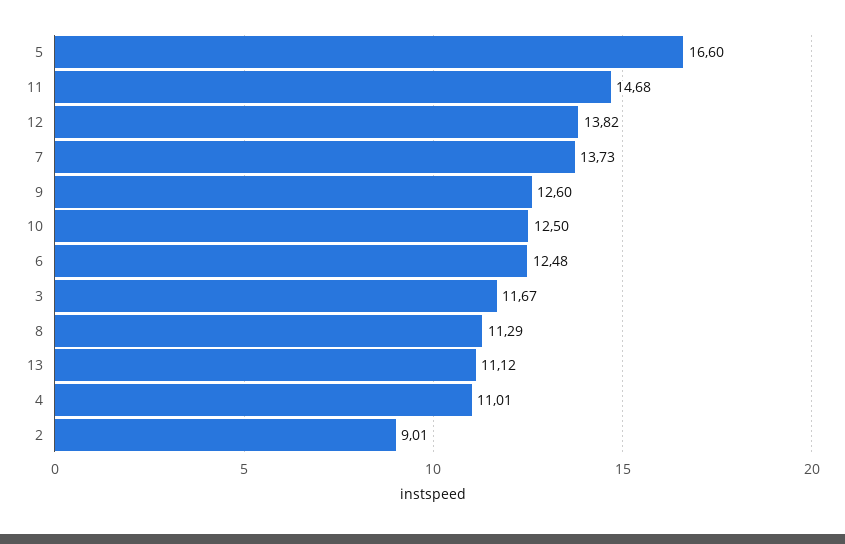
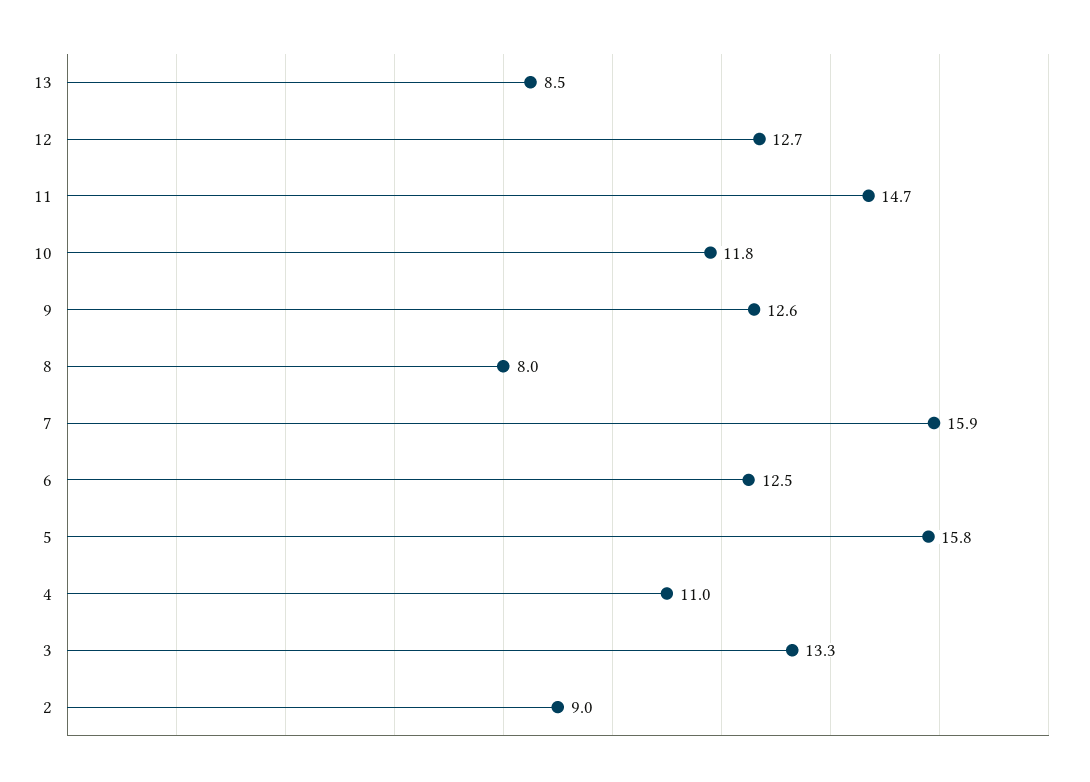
  {
-   "5": 16.6,
+   "5": 15.8,
    "11": 14.68,
-   "12": 13.82,
+   "12": 12.7,
-   "7": 13.73,
+   "7": 15.9,
    "9": 12.6,
-   "10": 12.5,
+   "10": 11.8,
    "6": 12.48,
-   "3": 11.67,
+   "3": 13.3,
-   "8": 11.29,
+   "8": 8,
-   "13": 11.12,
+   "13": 8.5,
    "4": 11.01,
    "2": 9.01
  }

